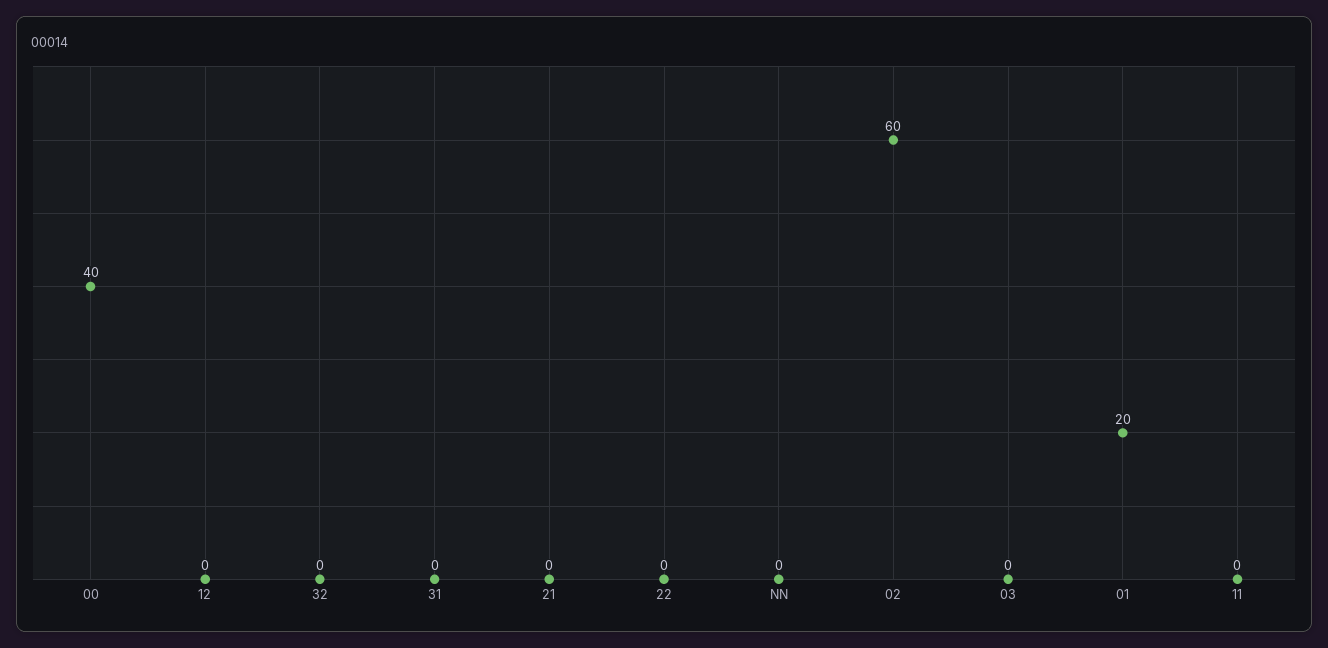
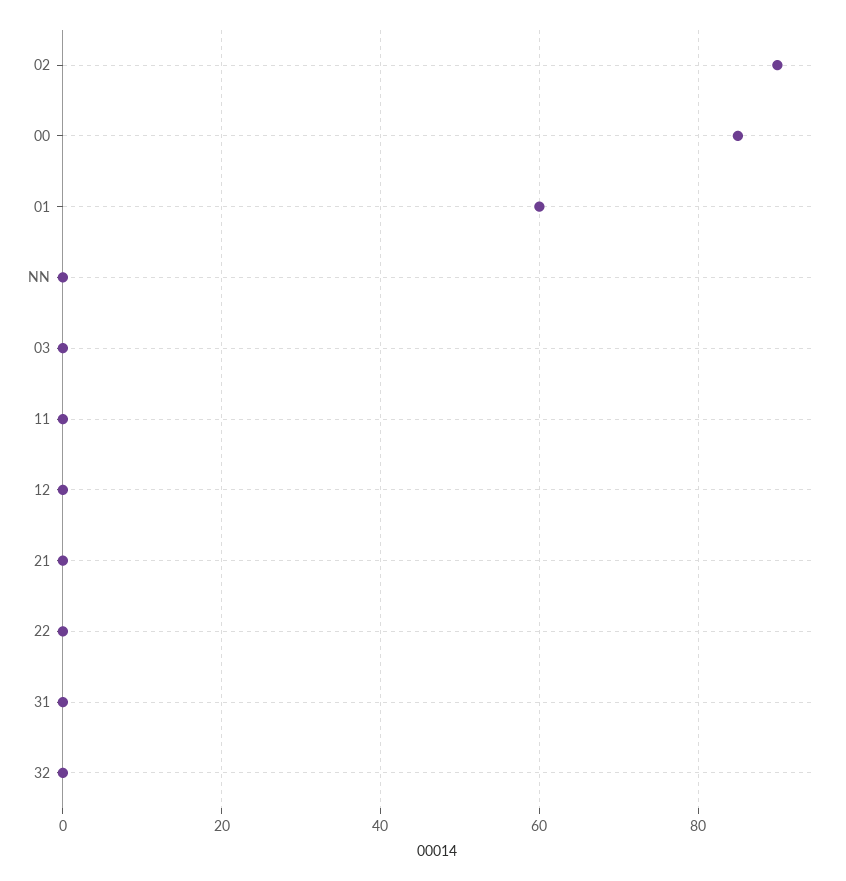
  {
-   "00": 40,
+   "00": 85,
    "12": 0,
    "32": 0,
    "31": 0,
    "21": 0,
    "22": 0,
    "NN": 0,
-   "02": 60,
+   "02": 90,
    "03": 0,
-   "01": 20,
+   "01": 60,
    "11": 0
  }

